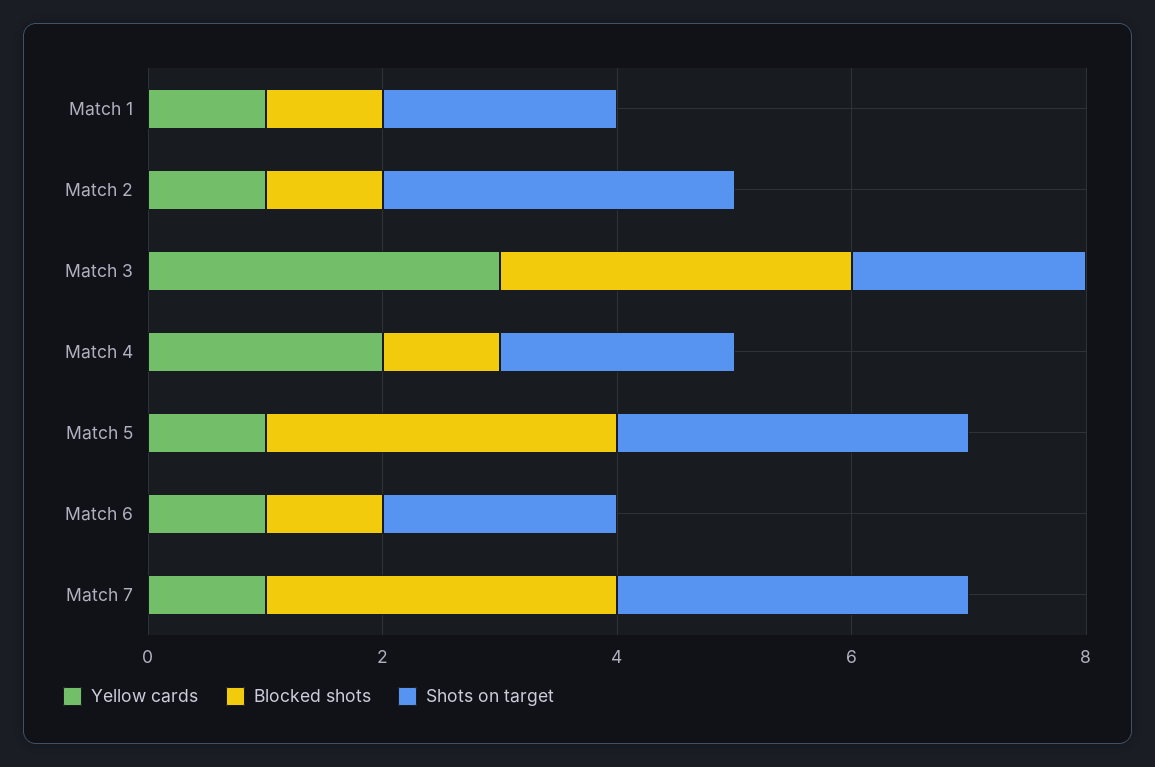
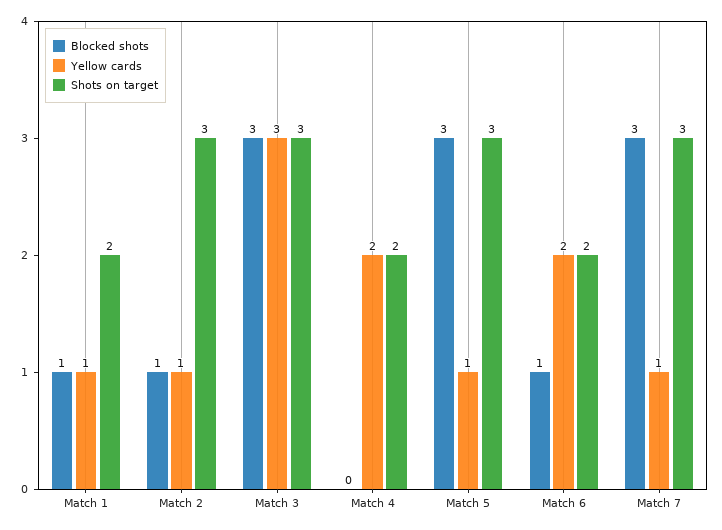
  {
    "Yellow cards": {
      "Match 1": 1,
      "Match 2": 1,
      "Match 3": 3,
      "Match 4": 2,
      "Match 5": 1,
-     "Match 6": 1,
+     "Match 6": 2,
      "Match 7": 1
    },
    "Blocked shots": {
      "Match 1": 1,
      "Match 2": 1,
      "Match 3": 3,
-     "Match 4": 1,
+     "Match 4": 0,
      "Match 5": 3,
      "Match 6": 1,
      "Match 7": 3
    },
    "Shots on target": {
      "Match 1": 2,
      "Match 2": 3,
-     "Match 3": 2,
+     "Match 3": 3,
      "Match 4": 2,
      "Match 5": 3,
      "Match 6": 2,
      "Match 7": 3
    }
  }

